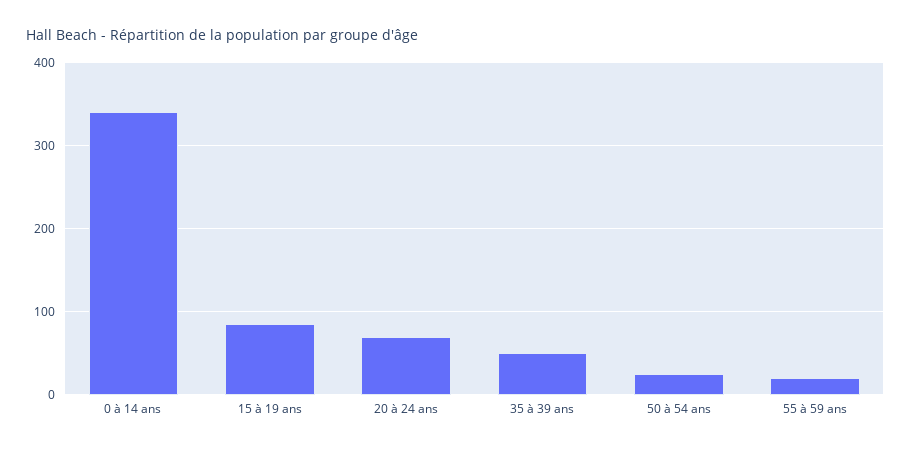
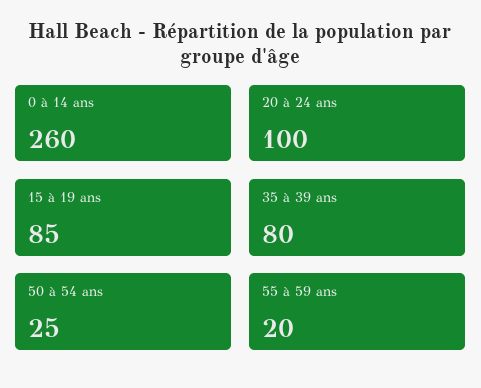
  {
-   "0 à 14 ans": 340,
+   "0 à 14 ans": 260,
    "15 à 19 ans": 85,
-   "20 à 24 ans": 70,
+   "20 à 24 ans": 100,
-   "35 à 39 ans": 50,
+   "35 à 39 ans": 80,
    "50 à 54 ans": 25,
    "55 à 59 ans": 20
  }

